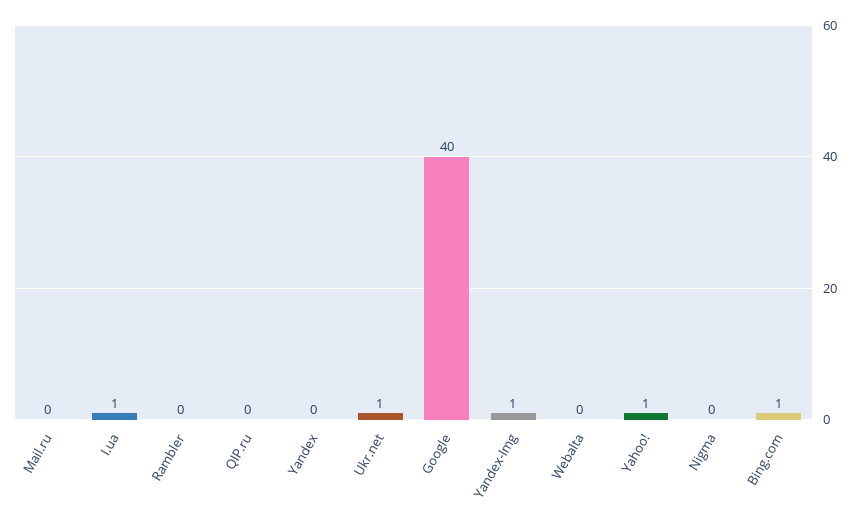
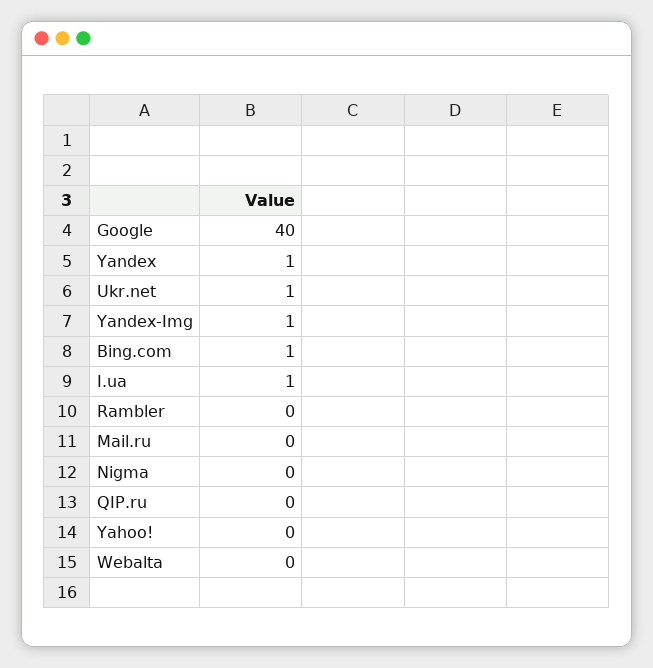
  {
    "Mail.ru": 0,
    "I.ua": 1,
    "Rambler": 0,
    "QIP.ru": 0,
-   "Yandex": 0,
+   "Yandex": 1,
    "Ukr.net": 1,
    "Google": 40,
    "Yandex-Img": 1,
    "Webalta": 0,
-   "Yahoo!": 1,
+   "Yahoo!": 0,
    "Nigma": 0,
    "Bing.com": 1
  }

